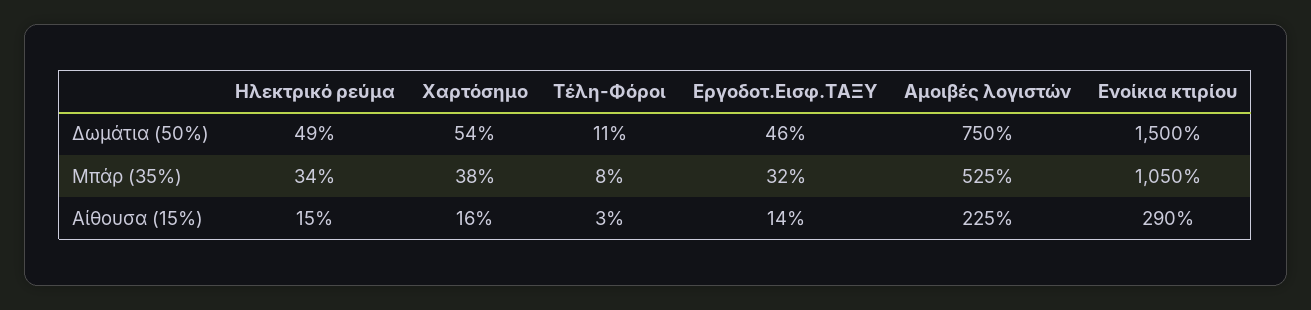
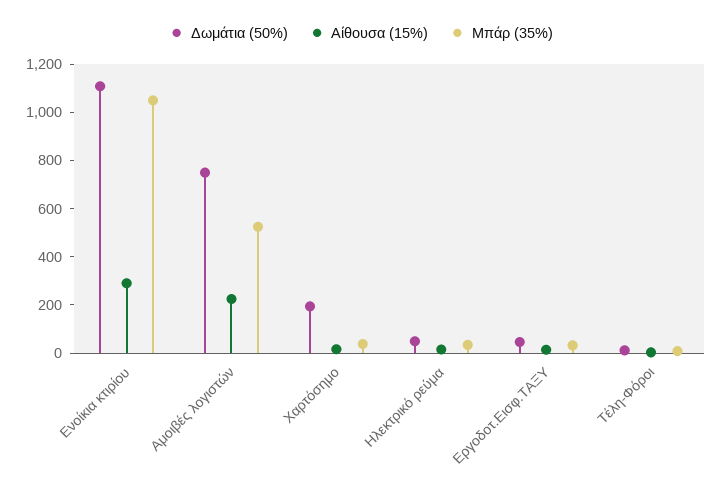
  {
    "Δωμάτια (50%)": {
      "Ηλεκτρικό ρεύμα": 49,
-     "Χαρτόσημο": 54,
+     "Χαρτόσημο": 200,
      "Τέλη-Φόροι": 11,
      "Εργοδοτ.Εισφ.ΤΑΞΥ": 46,
      "Αμοιβές λογιστών": 750,
-     "Ενοίκια κτιρίου": 1500
+     "Ενοίκια κτιρίου": 1100
    },
    "Μπάρ (35%)": {
      "Ηλεκτρικό ρεύμα": 34,
      "Χαρτόσημο": 38,
      "Τέλη-Φόροι": 8,
      "Εργοδοτ.Εισφ.ΤΑΞΥ": 32,
      "Αμοιβές λογιστών": 525,
      "Ενοίκια κτιρίου": 1050
    },
    "Αίθουσα (15%)": {
      "Ηλεκτρικό ρεύμα": 15,
      "Χαρτόσημο": 16,
      "Τέλη-Φόροι": 3,
      "Εργοδοτ.Εισφ.ΤΑΞΥ": 14,
      "Αμοιβές λογιστών": 225,
      "Ενοίκια κτιρίου": 290
    }
  }

